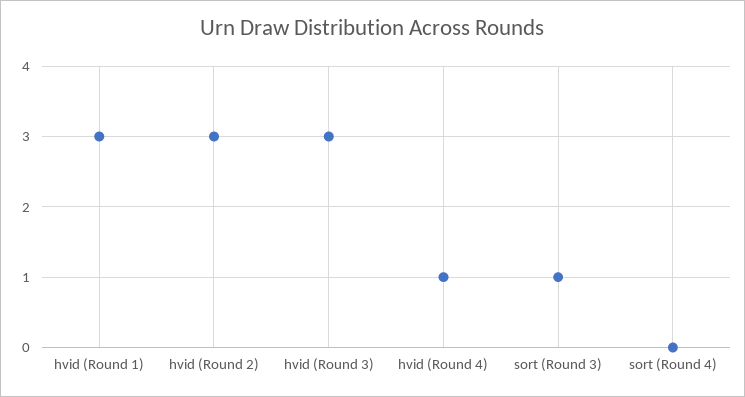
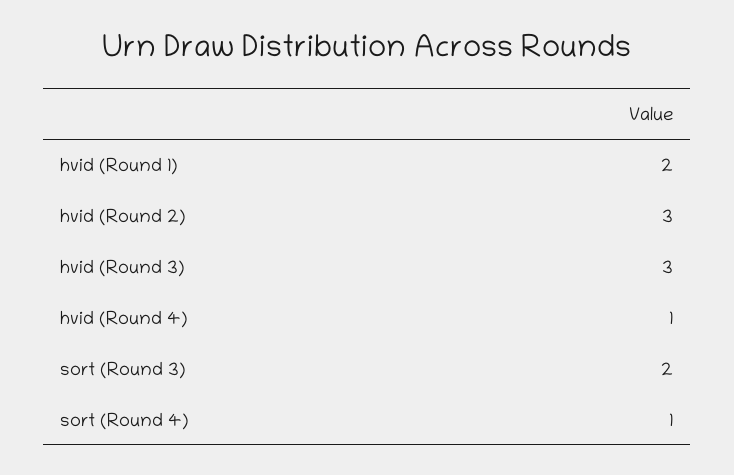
  {
-   "hvid (Round 1)": 3,
+   "hvid (Round 1)": 2,
    "hvid (Round 2)": 3,
    "hvid (Round 3)": 3,
    "hvid (Round 4)": 1,
-   "sort (Round 3)": 1,
+   "sort (Round 3)": 2,
-   "sort (Round 4)": 0
+   "sort (Round 4)": 1
  }

